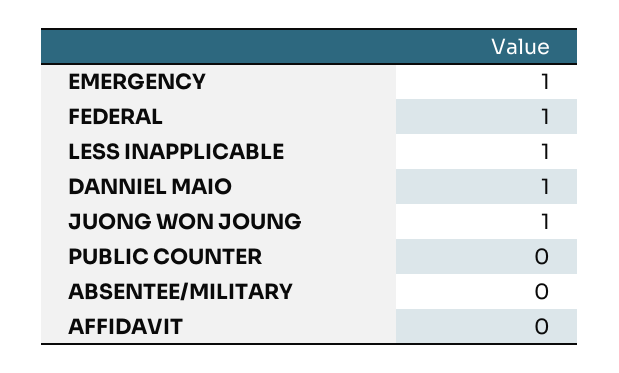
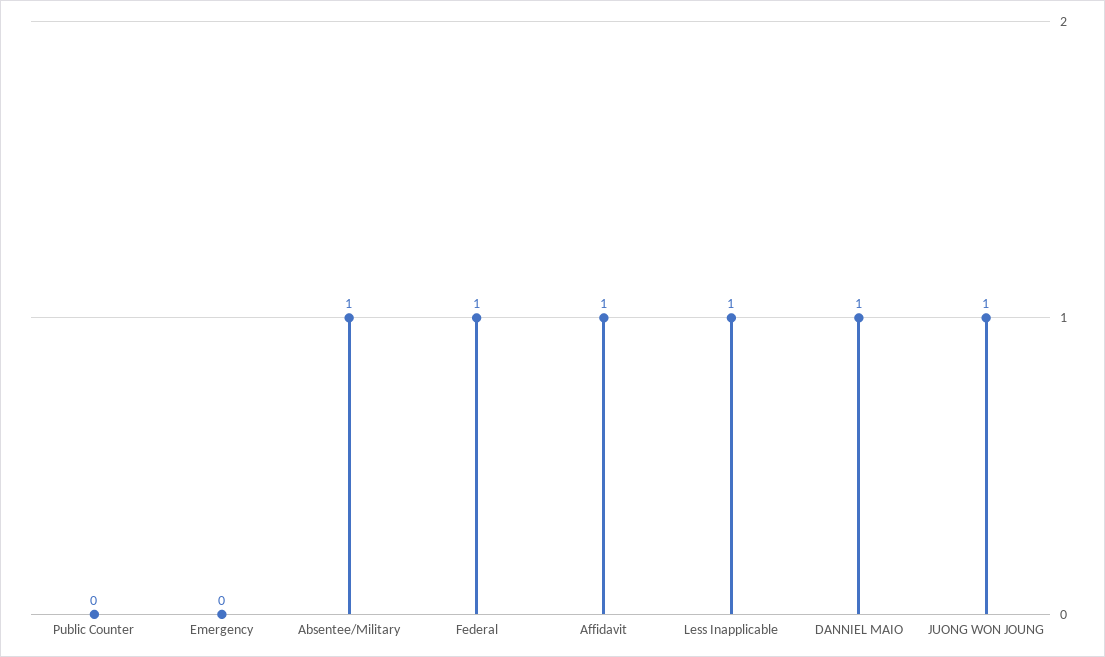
  {
-   "EMERGENCY": 1,
+   "EMERGENCY": 0,
    "FEDERAL": 1,
    "LESS INAPPLICABLE": 1,
    "DANNIEL MAIO": 1,
    "JUONG WON JOUNG": 1,
    "PUBLIC COUNTER": 0,
-   "ABSENTEE/MILITARY": 0,
+   "ABSENTEE/MILITARY": 1,
-   "AFFIDAVIT": 0
+   "AFFIDAVIT": 1
  }

